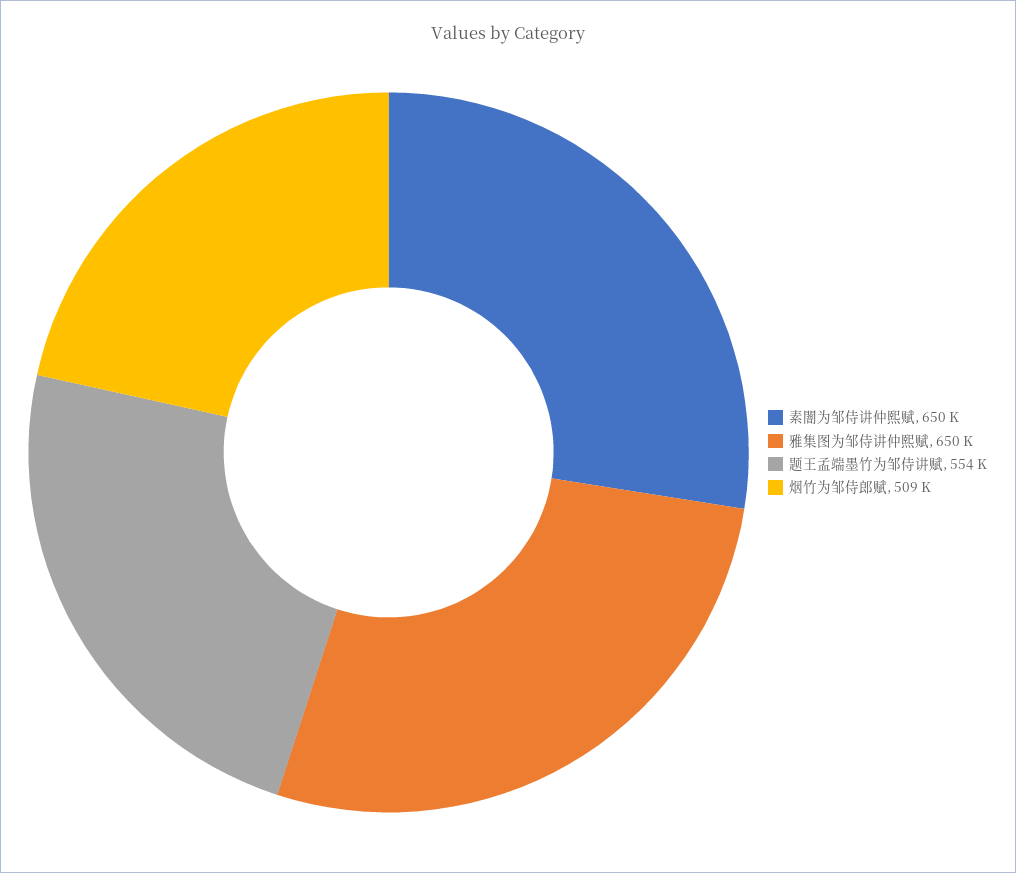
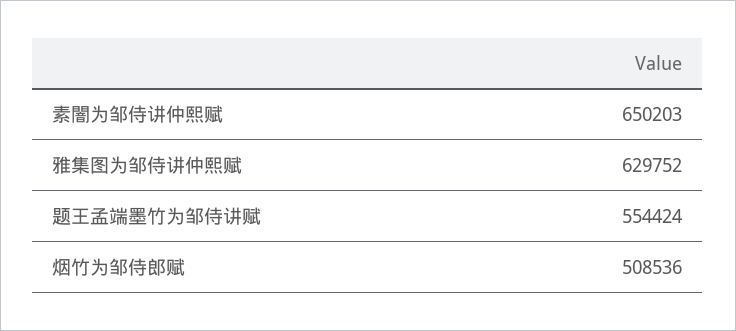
  {
    "素闇为邹侍讲仲熙赋": 650203,
-   "雅集图为邹侍讲仲熙赋": 650000,
+   "雅集图为邹侍讲仲熙赋": 629752,
    "题王孟端墨竹为邹侍讲赋": 554424,
    "烟竹为邹侍郎赋": 508536
  }

